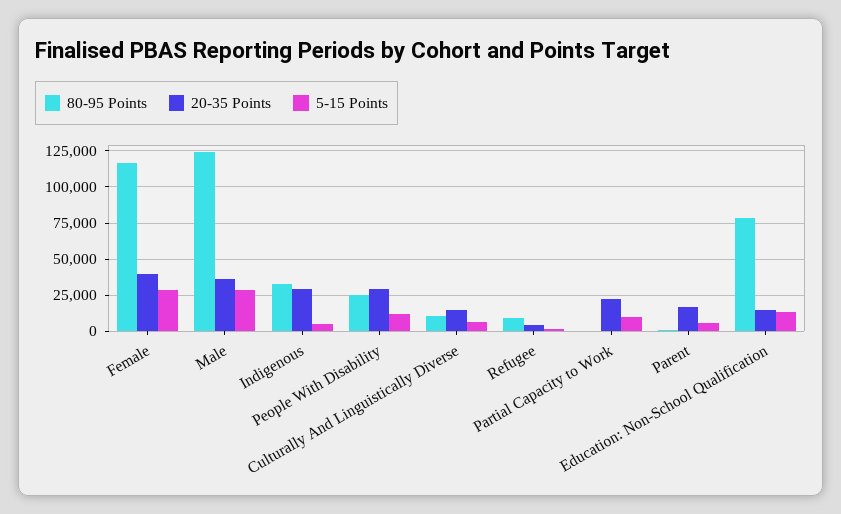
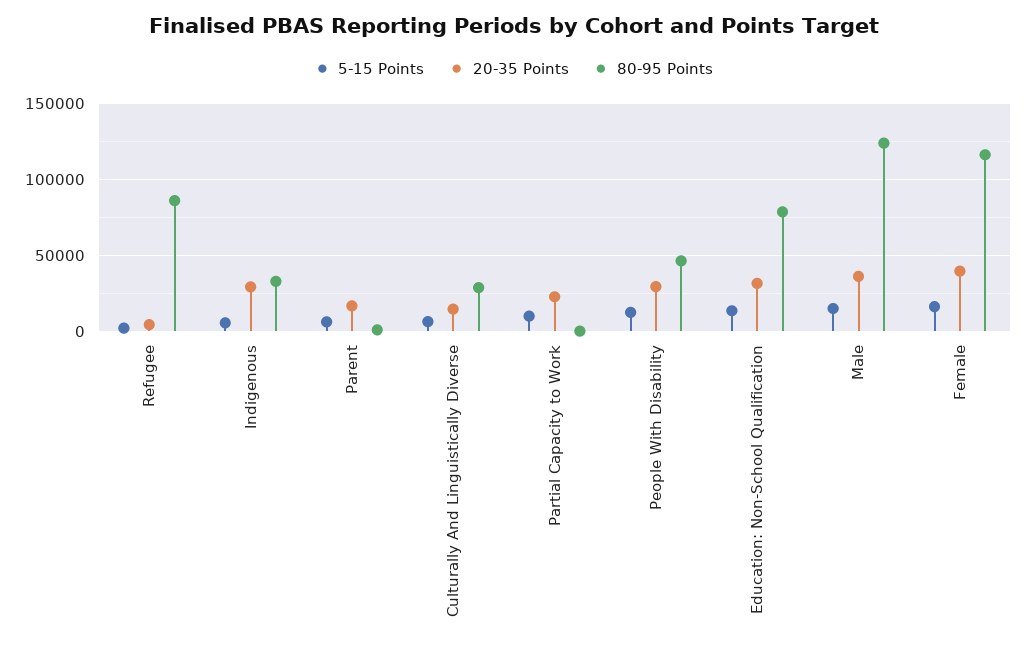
  {
    "80-95 Points": {
      "Female": 115000,
      "Male": 125000,
      "Indigenous": 35000,
-     "People With Disability": 25000,
+     "People With Disability": 45000,
-     "Culturally And Linguistically Diverse": 10000,
+     "Culturally And Linguistically Diverse": 30000,
-     "Refugee": 10000,
+     "Refugee": 85000,
      "Partial Capacity to Work": 0,
      "Parent": 0,
      "Education: Non-School Qualification": 80000
    },
    "20-35 Points": {
      "Female": 40000,
      "Male": 35000,
      "Indigenous": 30000,
      "People With Disability": 30000,
      "Culturally And Linguistically Diverse": 15000,
      "Refugee": 5000,
      "Partial Capacity to Work": 25000,
      "Parent": 15000,
-     "Education: Non-School Qualification": 15000
+     "Education: Non-School Qualification": 30000
    },
    "5-15 Points": {
-     "Female": 30000,
+     "Female": 15000,
-     "Male": 30000,
+     "Male": 15000,
      "Indigenous": 5000,
      "People With Disability": 10000,
      "Culturally And Linguistically Diverse": 5000,
      "Refugee": 0,
      "Partial Capacity to Work": 10000,
      "Parent": 5000,
      "Education: Non-School Qualification": 15000
    }
  }

